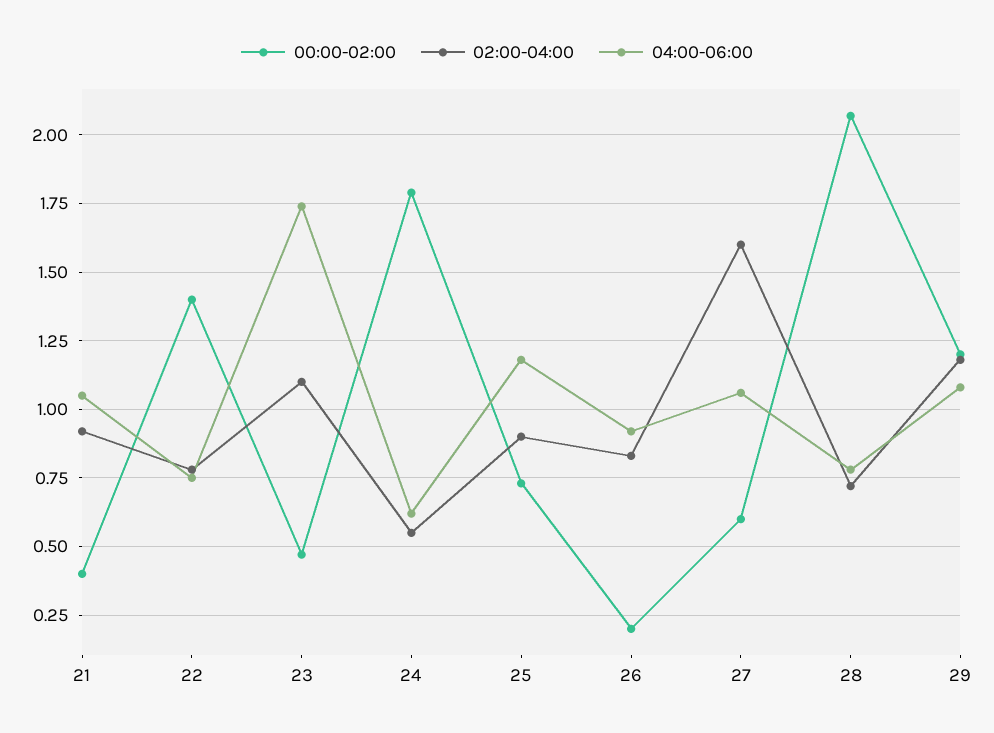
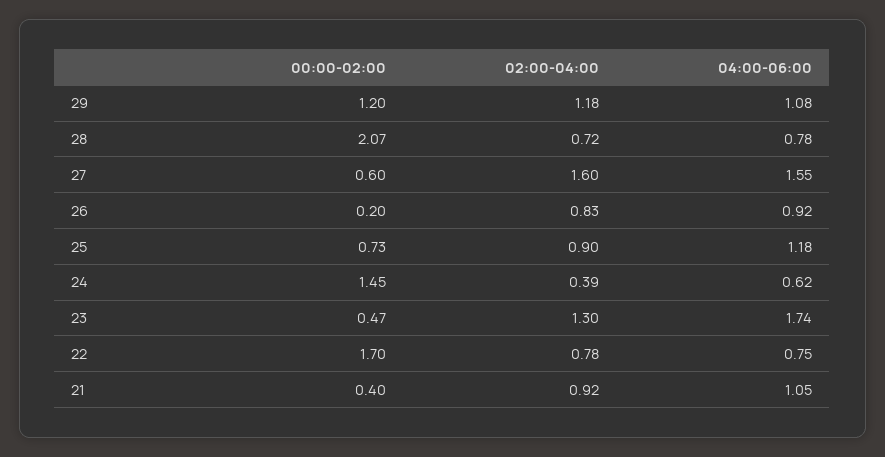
  {
    "00:00-02:00": {
      "21": 0.4,
-     "22": 1.4,
+     "22": 1.7,
      "23": 0.47,
-     "24": 1.8,
+     "24": 1.45,
      "25": 0.73,
      "26": 0.2,
      "27": 0.6,
      "28": 2.07,
      "29": 1.2
    },
    "02:00-04:00": {
      "21": 0.92,
      "22": 0.78,
-     "23": 1.1,
+     "23": 1.3,
-     "24": 0.55,
+     "24": 0.39,
      "25": 0.9,
      "26": 0.83,
      "27": 1.6,
      "28": 0.72,
      "29": 1.18
    },
    "04:00-06:00": {
      "21": 1.05,
      "22": 0.75,
      "23": 1.74,
      "24": 0.62,
      "25": 1.18,
      "26": 0.92,
-     "27": 1.05,
+     "27": 1.55,
      "28": 0.78,
      "29": 1.08
    }
  }

